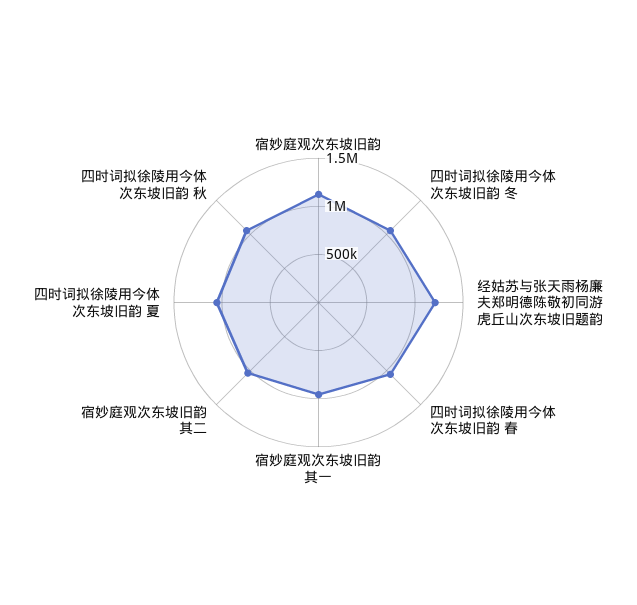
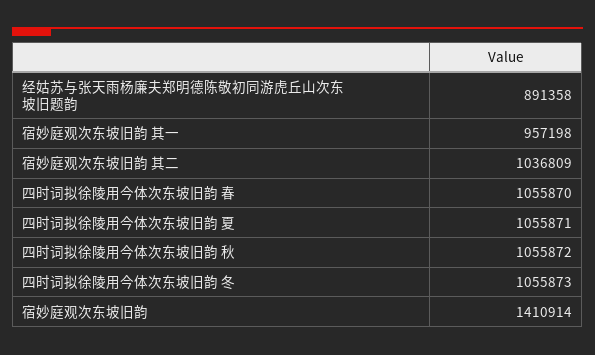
  {
-   "宿妙庭观次东坡旧韵": 1100000,
+   "宿妙庭观次东坡旧韵": 1410914,
    "四时词拟徐陵用今体次东坡旧韵 冬": 1055873,
-   "经姑苏与张天雨杨廉夫郑明德陈敬初同游虎丘山次东坡旧题韵": 1200000,
+   "经姑苏与张天雨杨廉夫郑明德陈敬初同游虎丘山次东坡旧题韵": 891358,
    "四时词拟徐陵用今体次东坡旧韵 春": 1055870,
    "宿妙庭观次东坡旧韵 其一": 957198,
    "宿妙庭观次东坡旧韵 其二": 1036809,
    "四时词拟徐陵用今体次东坡旧韵 夏": 1055871,
    "四时词拟徐陵用今体次东坡旧韵 秋": 1055872
  }

